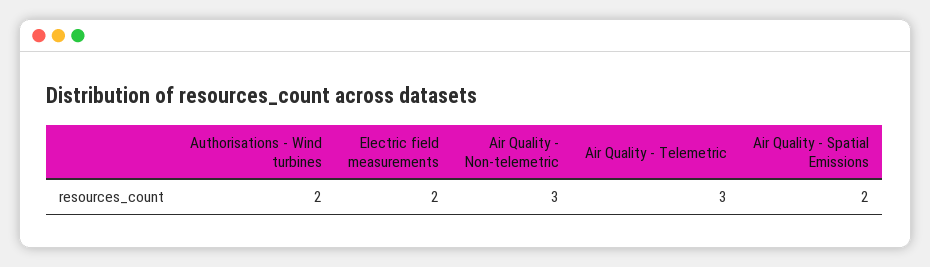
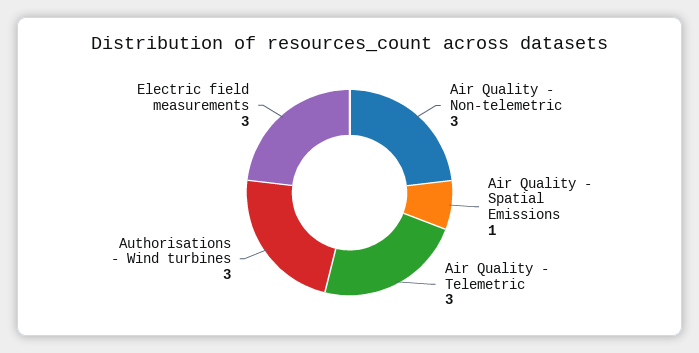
  {
-   "Authorisations - Wind turbines": 2,
+   "Authorisations - Wind turbines": 3,
-   "Electric field measurements": 2,
+   "Electric field measurements": 3,
    "Air Quality - Non-telemetric": 3,
    "Air Quality - Telemetric": 3,
-   "Air Quality - Spatial Emissions": 2
+   "Air Quality - Spatial Emissions": 1
  }

